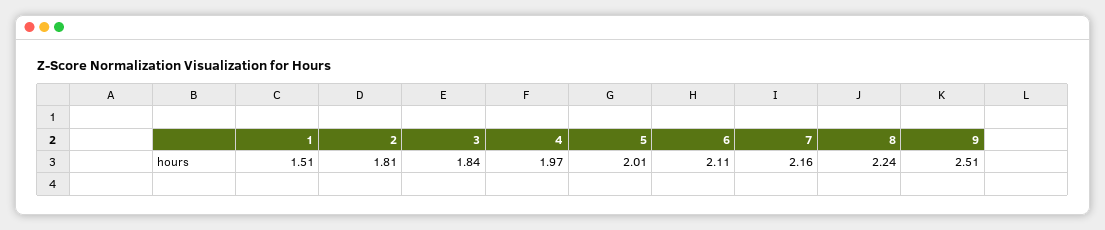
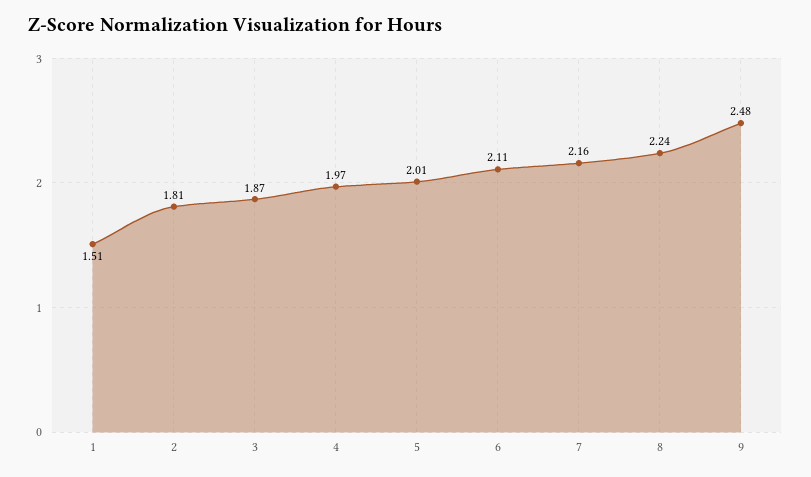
  {
    "1": 1.51,
    "2": 1.81,
-   "3": 1.84,
+   "3": 1.87,
    "4": 1.97,
    "5": 2.01,
    "6": 2.11,
    "7": 2.16,
    "8": 2.24,
-   "9": 2.51
+   "9": 2.48
  }

